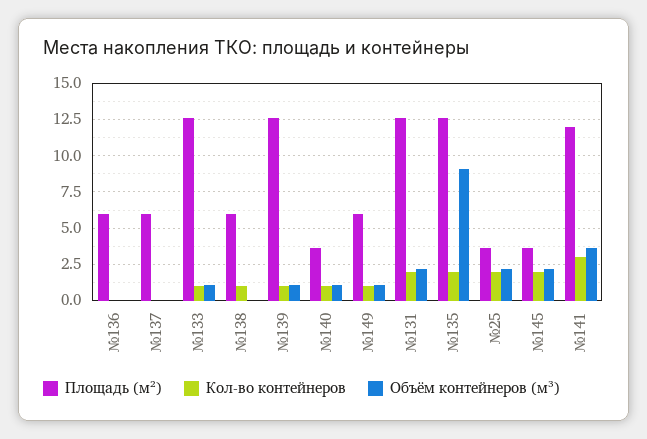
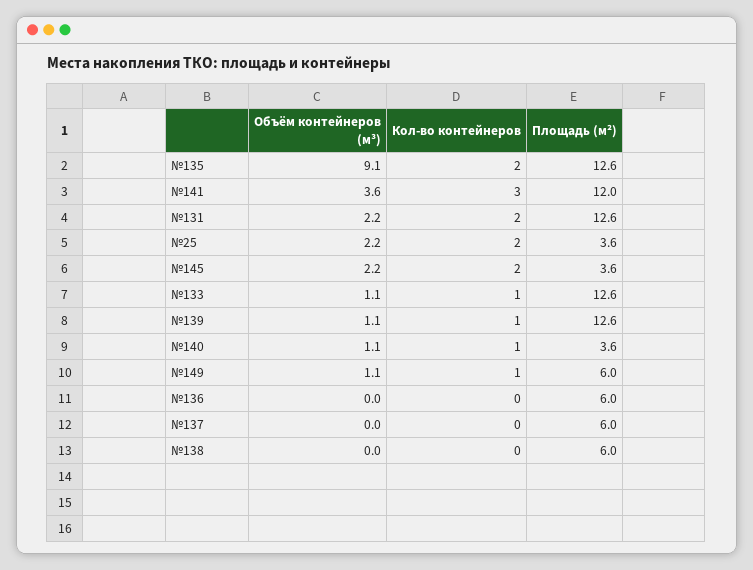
  {
    "Площадь (м²)": {
      "№136": 6,
      "№137": 6,
      "№133": 12.6,
      "№138": 6,
      "№139": 12.6,
      "№140": 3.6,
      "№149": 6,
      "№131": 12.6,
      "№135": 12.6,
      "№25": 3.6,
      "№145": 3.6,
      "№141": 12
    },
    "Кол-во контейнеров": {
      "№136": 0,
      "№137": 0,
      "№133": 1,
-     "№138": 1,
+     "№138": 0,
      "№139": 1,
      "№140": 1,
      "№149": 1,
      "№131": 2,
      "№135": 2,
      "№25": 2,
      "№145": 2,
      "№141": 3
    },
    "Объём контейнеров (м³)": {
      "№136": 0,
      "№137": 0,
      "№133": 1.1,
      "№138": 0,
      "№139": 1.1,
      "№140": 1.1,
      "№149": 1.1,
      "№131": 2.2,
      "№135": 9.1,
      "№25": 2.2,
      "№145": 2.2,
      "№141": 3.6
    }
  }

